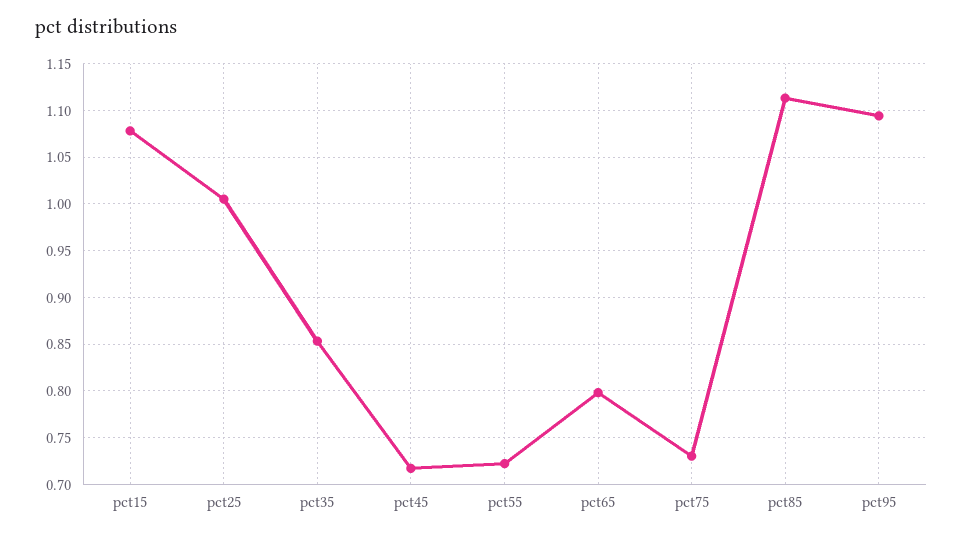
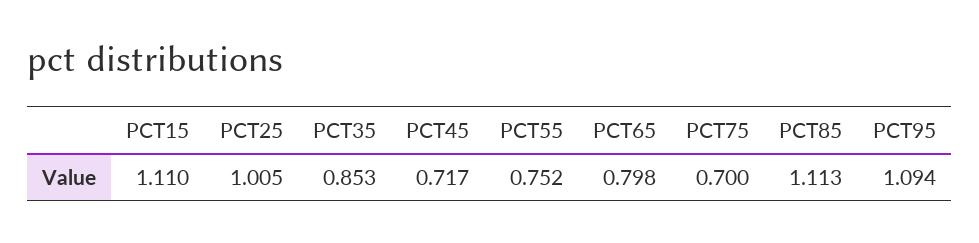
  {
-   "pct15": 1.08,
+   "pct15": 1.11,
    "pct25": 1.005,
    "pct35": 0.853,
    "pct45": 0.717,
-   "pct55": 0.72,
+   "pct55": 0.752,
    "pct65": 0.798,
-   "pct75": 0.73,
+   "pct75": 0.7,
    "pct85": 1.113,
    "pct95": 1.094
  }

